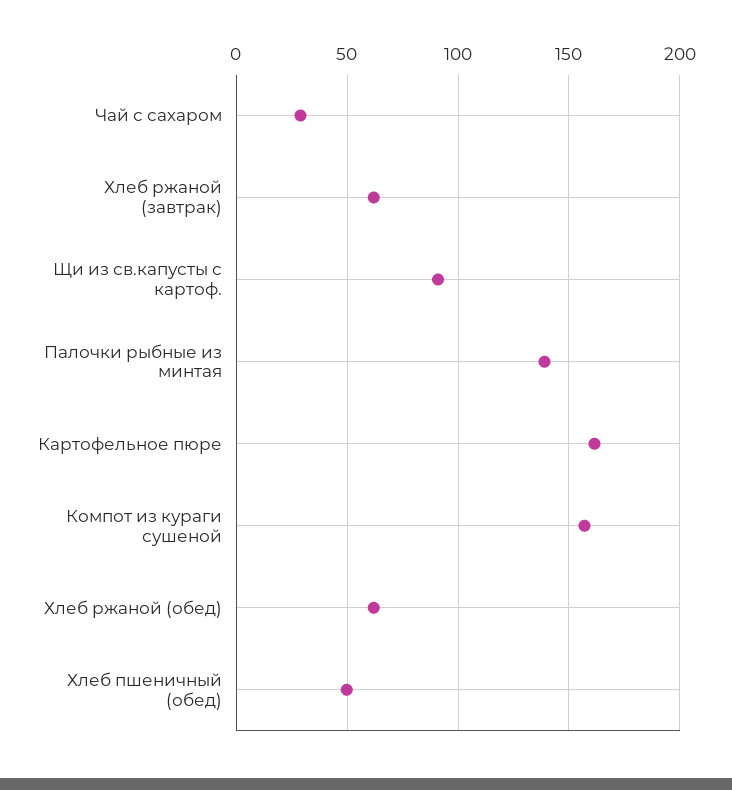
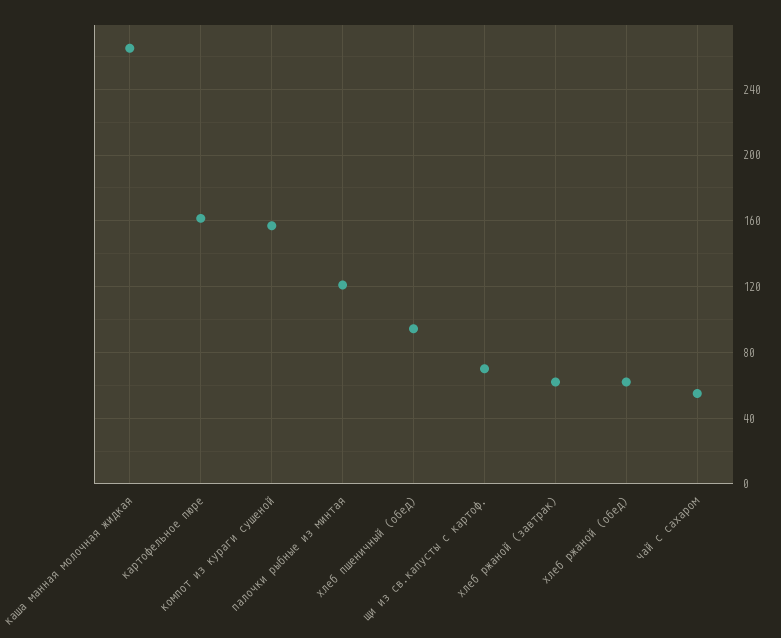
  {
-   "Чай с сахаром": 30,
+   "Чай с сахаром": 55,
    "Хлеб ржаной (завтрак)": 60,
-   "Щи из св.капусты с картоф.": 90,
+   "Щи из св.капусты с картоф.": 70,
-   "Палочки рыбные из минтая": 140,
+   "Палочки рыбные из минтая": 120,
    "Картофельное пюре": 160,
    "Компот из кураги сушеной": 155,
    "Хлеб ржаной (обед)": 60,
-   "Хлеб пшеничный (обед)": 50
+   "Хлеб пшеничный (обед)": 95,
+   "каша манная молочная жидкая": 265
  }

